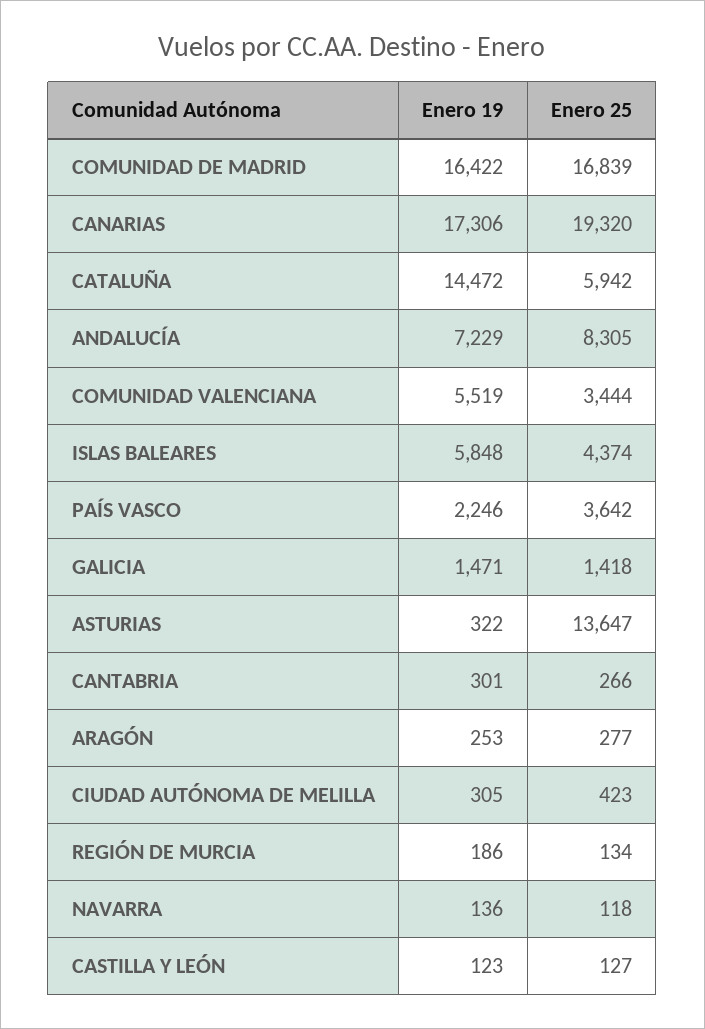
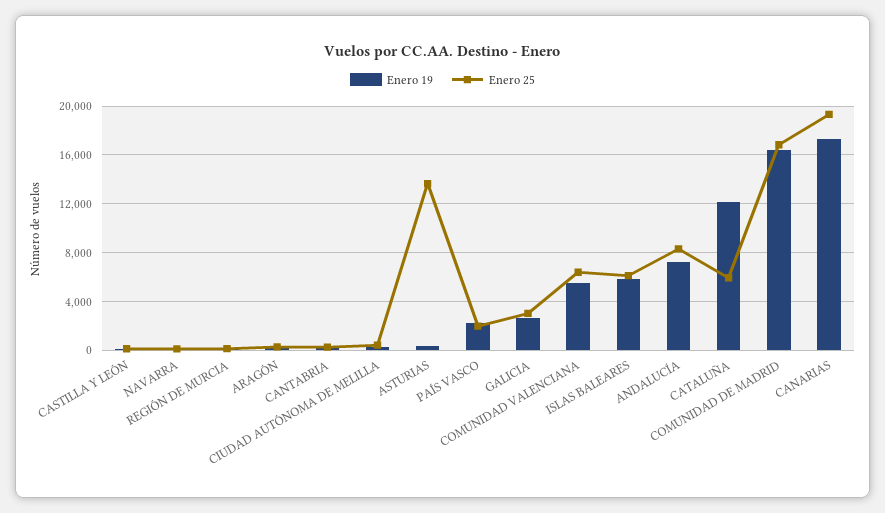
  {
    "Enero 19": {
      "COMUNIDAD DE MADRID": 16422,
      "CANARIAS": 17306,
-     "CATALUÑA": 14472,
+     "CATALUÑA": 12000,
      "ANDALUCÍA": 7229,
      "COMUNIDAD VALENCIANA": 5519,
      "ISLAS BALEARES": 5848,
      "PAÍS VASCO": 2246,
-     "GALICIA": 1471,
+     "GALICIA": 2500,
      "ASTURIAS": 322,
      "CANTABRIA": 301,
      "ARAGÓN": 253,
      "CIUDAD AUTÓNOMA DE MELILLA": 305,
      "REGIÓN DE MURCIA": 186,
      "NAVARRA": 136,
      "CASTILLA Y LEÓN": 123
    },
    "Enero 25": {
      "COMUNIDAD DE MADRID": 16839,
      "CANARIAS": 19320,
      "CATALUÑA": 5942,
      "ANDALUCÍA": 8305,
-     "COMUNIDAD VALENCIANA": 3444,
+     "COMUNIDAD VALENCIANA": 6500,
-     "ISLAS BALEARES": 4374,
+     "ISLAS BALEARES": 6000,
-     "PAÍS VASCO": 3642,
+     "PAÍS VASCO": 2000,
-     "GALICIA": 1418,
+     "GALICIA": 3000,
      "ASTURIAS": 13647,
      "CANTABRIA": 266,
      "ARAGÓN": 277,
      "CIUDAD AUTÓNOMA DE MELILLA": 423,
      "REGIÓN DE MURCIA": 134,
      "NAVARRA": 118,
      "CASTILLA Y LEÓN": 127
    }
  }

